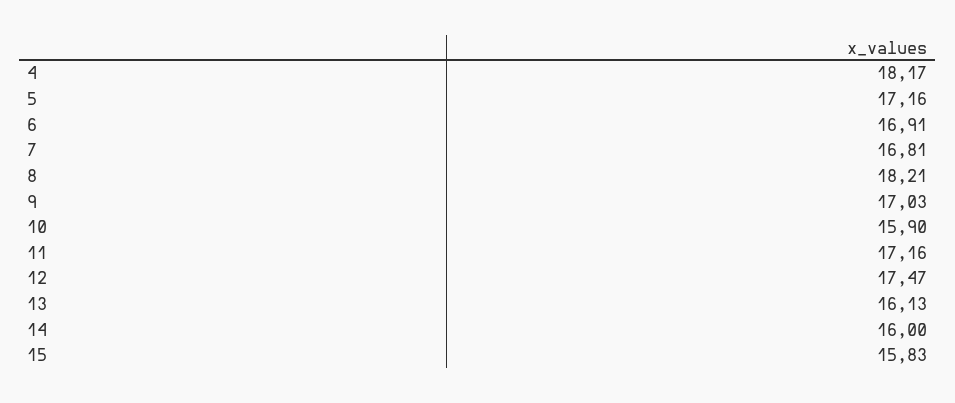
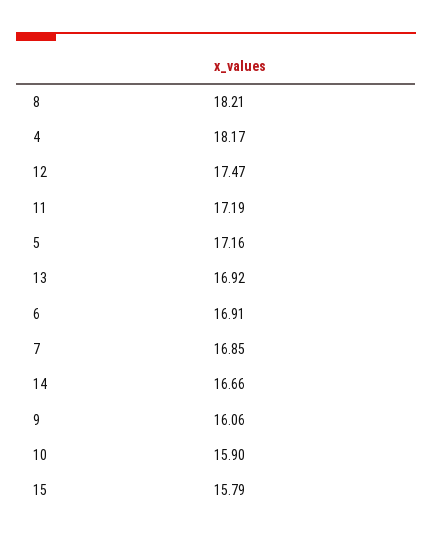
  {
    "4": 18.17,
    "5": 17.16,
    "6": 16.91,
-   "7": 16.81,
+   "7": 16.85,
    "8": 18.21,
-   "9": 17.03,
+   "9": 16.06,
    "10": 15.9,
-   "11": 17.16,
+   "11": 17.19,
    "12": 17.47,
-   "13": 16.13,
+   "13": 16.92,
-   "14": 16,
+   "14": 16.66,
-   "15": 15.83
+   "15": 15.79
  }

